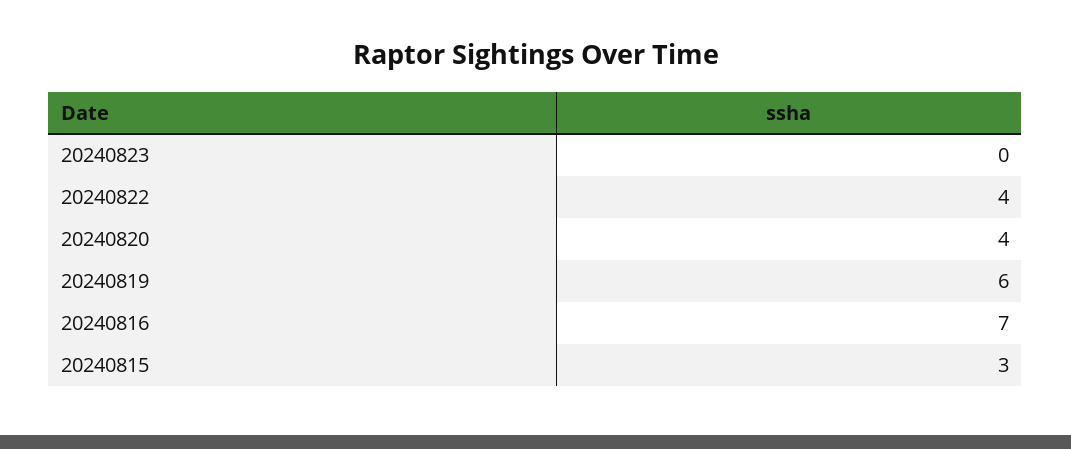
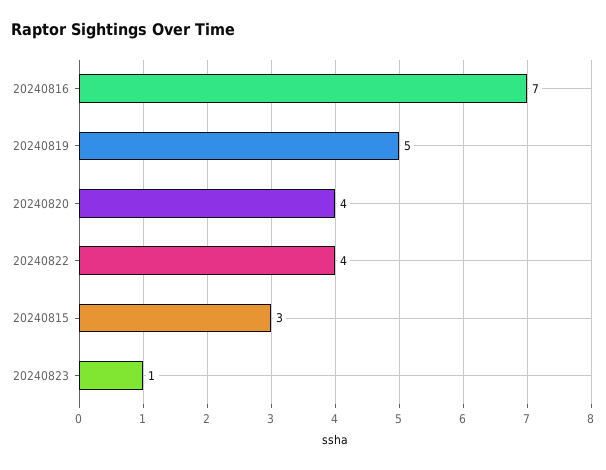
  {
-   "20240823": 0,
+   "20240823": 1,
    "20240822": 4,
    "20240820": 4,
-   "20240819": 6,
+   "20240819": 5,
    "20240816": 7,
    "20240815": 3
  }

